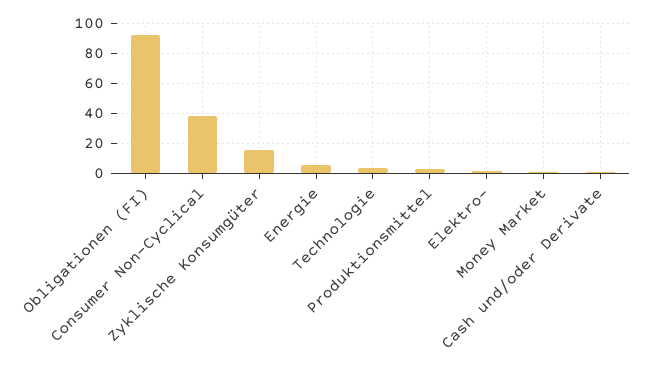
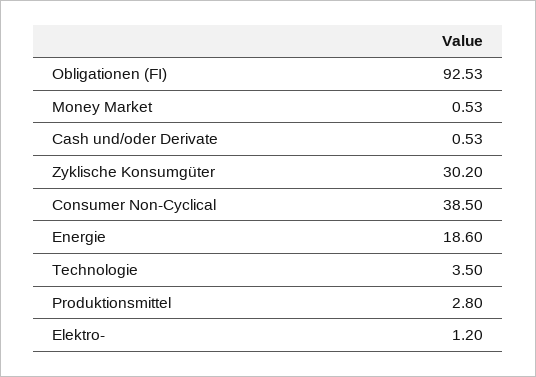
  {
    "Obligationen (FI)": 92.53,
    "Consumer Non-Cyclical": 38.5,
-   "Zyklische Konsumgüter": 15,
+   "Zyklische Konsumgüter": 30.2,
-   "Energie": 5,
+   "Energie": 18.6,
    "Technologie": 3.5,
    "Produktionsmittel": 2.8,
    "Elektro-": 1.2,
    "Money Market": 0.53,
    "Cash und/oder Derivate": 0.53
  }

